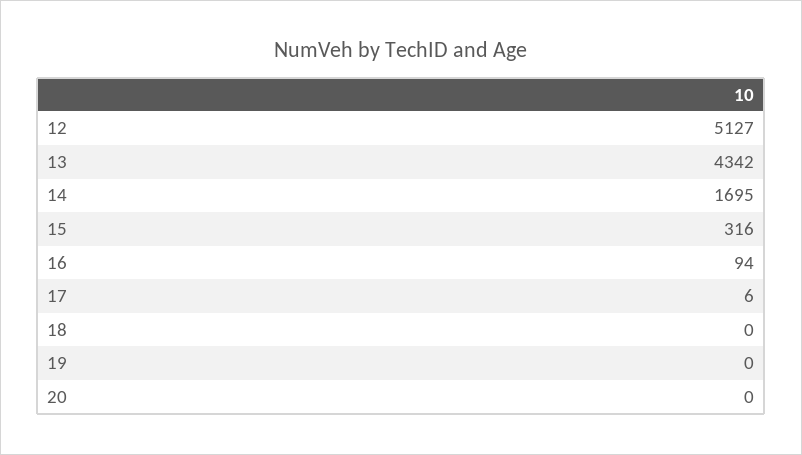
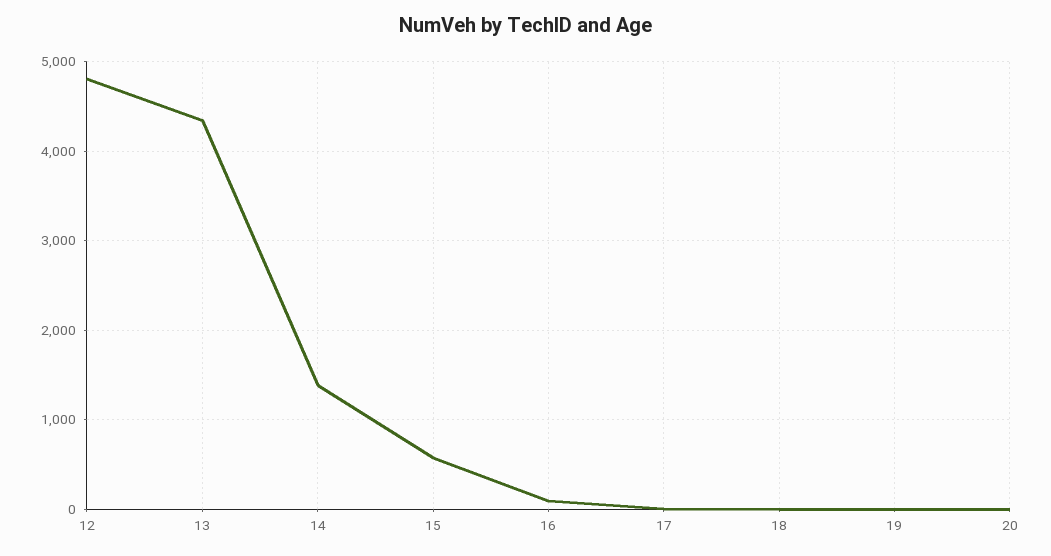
  {
-   "12": 5127,
+   "12": 4800,
    "13": 4342,
-   "14": 1695,
+   "14": 1400,
-   "15": 316,
+   "15": 600,
    "16": 94,
    "17": 6,
    "18": 0,
    "19": 0,
    "20": 0
  }

